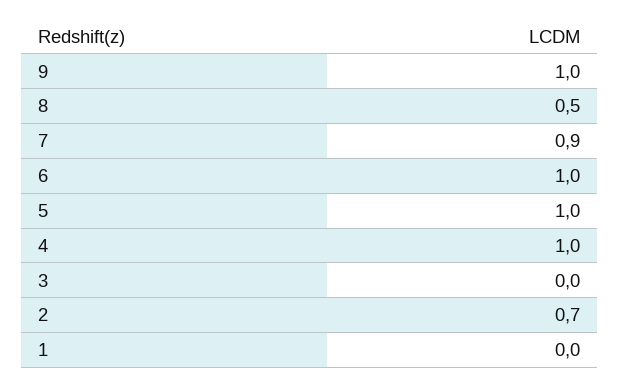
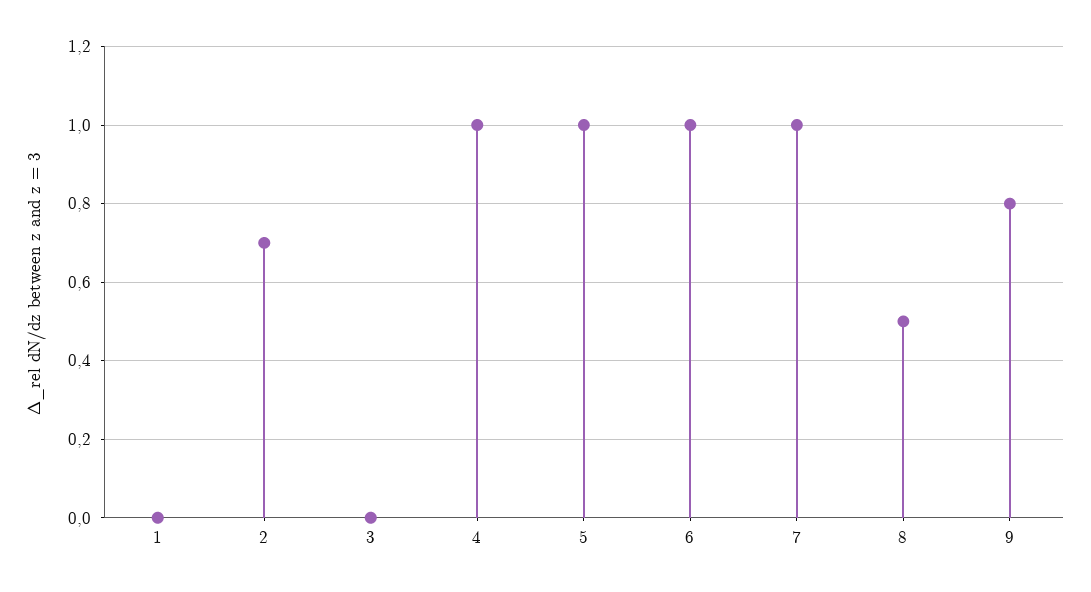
  {
-   "9": 1,
+   "9": 0.8,
    "8": 0.5,
-   "7": 0.9,
+   "7": 1,
    "6": 1,
    "5": 1,
    "4": 1,
    "3": 0,
    "2": 0.7,
    "1": 0
  }

